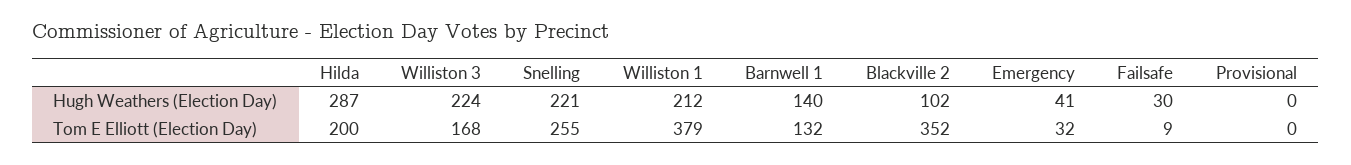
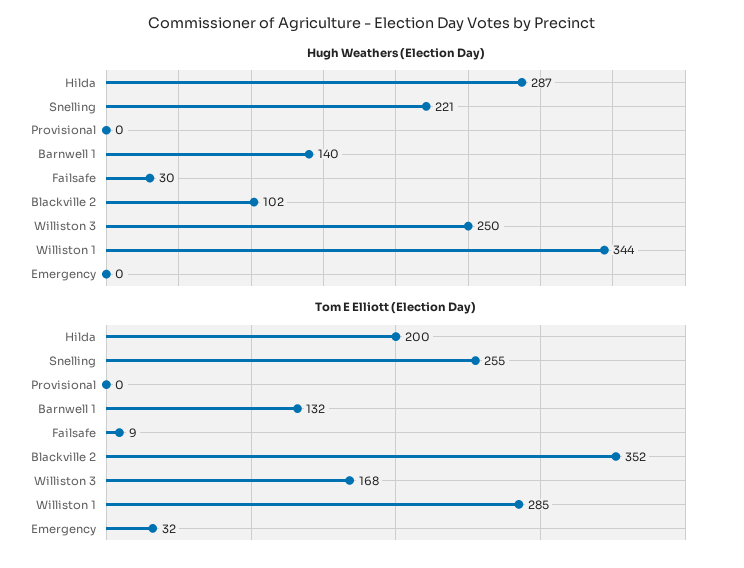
  {
    "Hugh Weathers (Election Day)": {
      "Hilda": 287,
-     "Williston 3": 224,
+     "Williston 3": 250,
      "Snelling": 221,
-     "Williston 1": 212,
+     "Williston 1": 344,
      "Barnwell 1": 140,
      "Blackville 2": 102,
-     "Emergency": 41,
+     "Emergency": 0,
      "Failsafe": 30,
      "Provisional": 0
    },
    "Tom E Elliott (Election Day)": {
      "Hilda": 200,
      "Williston 3": 168,
      "Snelling": 255,
-     "Williston 1": 379,
+     "Williston 1": 285,
      "Barnwell 1": 132,
      "Blackville 2": 352,
      "Emergency": 32,
      "Failsafe": 9,
      "Provisional": 0
    }
  }

